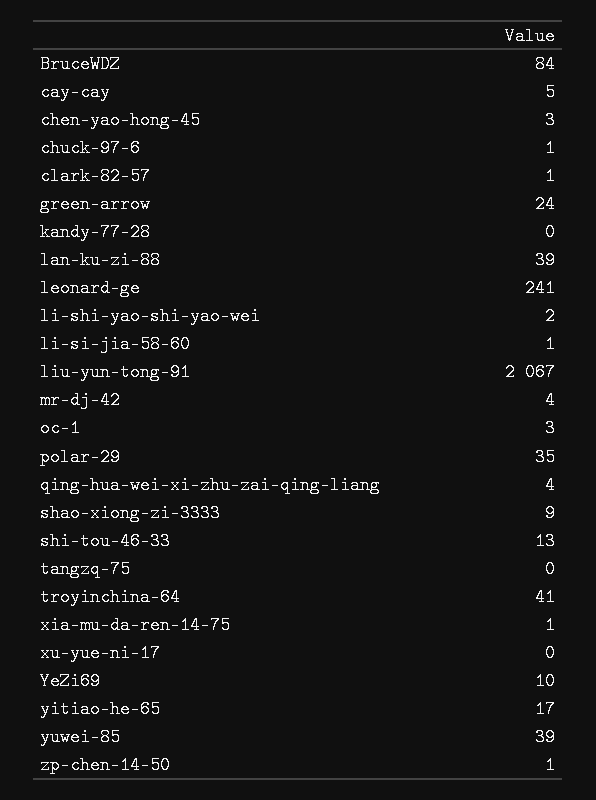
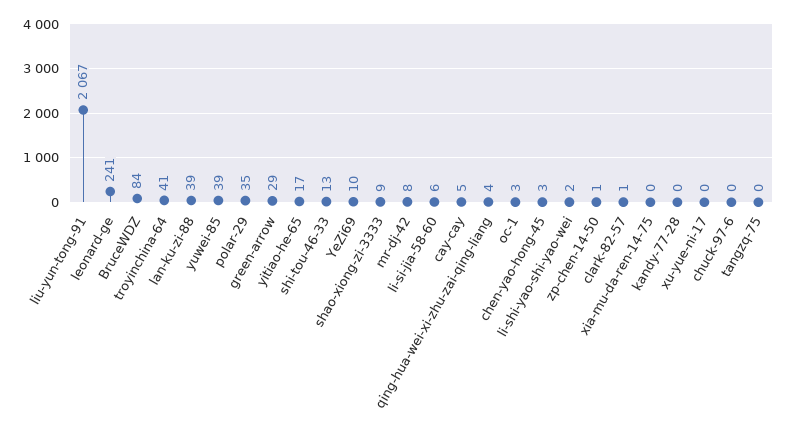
  {
    "BruceWDZ": 84,
    "cay-cay": 5,
    "chen-yao-hong-45": 3,
-   "chuck-97-6": 1,
+   "chuck-97-6": 0,
    "clark-82-57": 1,
-   "green-arrow": 24,
+   "green-arrow": 29,
    "kandy-77-28": 0,
    "lan-ku-zi-88": 39,
    "leonard-ge": 241,
    "li-shi-yao-shi-yao-wei": 2,
-   "li-si-jia-58-60": 1,
+   "li-si-jia-58-60": 6,
    "liu-yun-tong-91": 2067,
-   "mr-dj-42": 4,
+   "mr-dj-42": 8,
    "oc-1": 3,
    "polar-29": 35,
    "qing-hua-wei-xi-zhu-zai-qing-liang": 4,
    "shao-xiong-zi-3333": 9,
    "shi-tou-46-33": 13,
    "tangzq-75": 0,
    "troyinchina-64": 41,
-   "xia-mu-da-ren-14-75": 1,
+   "xia-mu-da-ren-14-75": 0,
    "xu-yue-ni-17": 0,
    "YeZi69": 10,
    "yitiao-he-65": 17,
    "yuwei-85": 39,
    "zp-chen-14-50": 1
  }

